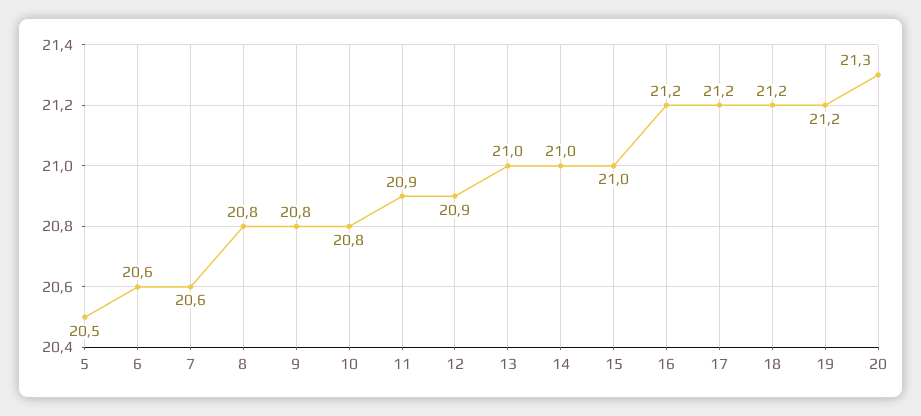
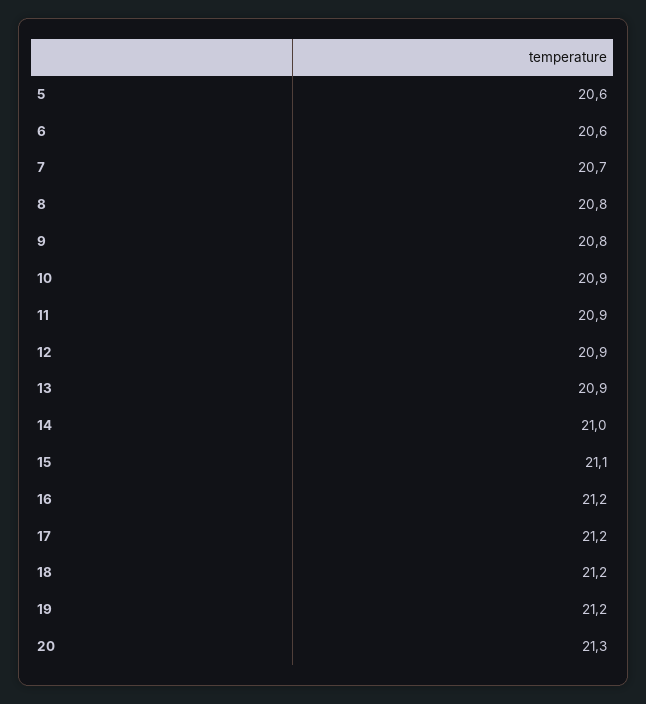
  {
-   "5": 20.5,
+   "5": 20.6,
    "6": 20.6,
-   "7": 20.6,
+   "7": 20.7,
    "8": 20.8,
    "9": 20.8,
-   "10": 20.8,
+   "10": 20.9,
    "11": 20.9,
    "12": 20.9,
-   "13": 21,
+   "13": 20.9,
    "14": 21,
-   "15": 21,
+   "15": 21.1,
    "16": 21.2,
    "17": 21.2,
    "18": 21.2,
    "19": 21.2,
    "20": 21.3
  }

